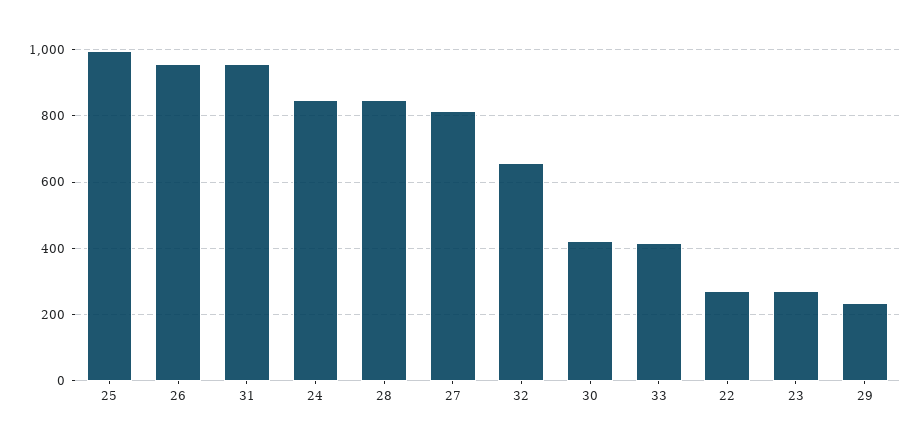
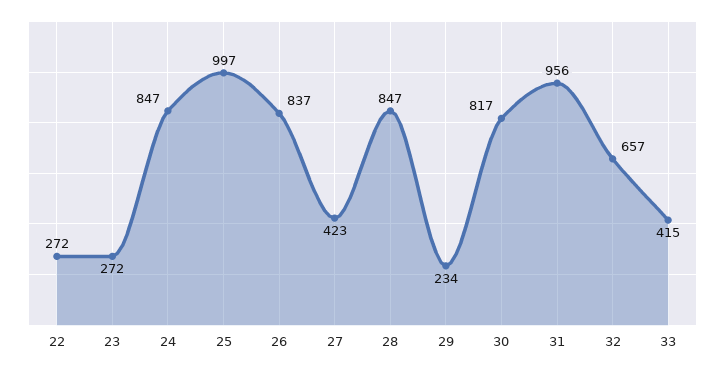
  {
    "25": 997,
-   "26": 960,
+   "26": 837,
    "31": 956,
    "24": 847,
    "28": 847,
-   "27": 820,
+   "27": 423,
    "32": 657,
-   "30": 420,
+   "30": 817,
    "33": 415,
    "22": 272,
    "23": 272,
    "29": 234
  }

